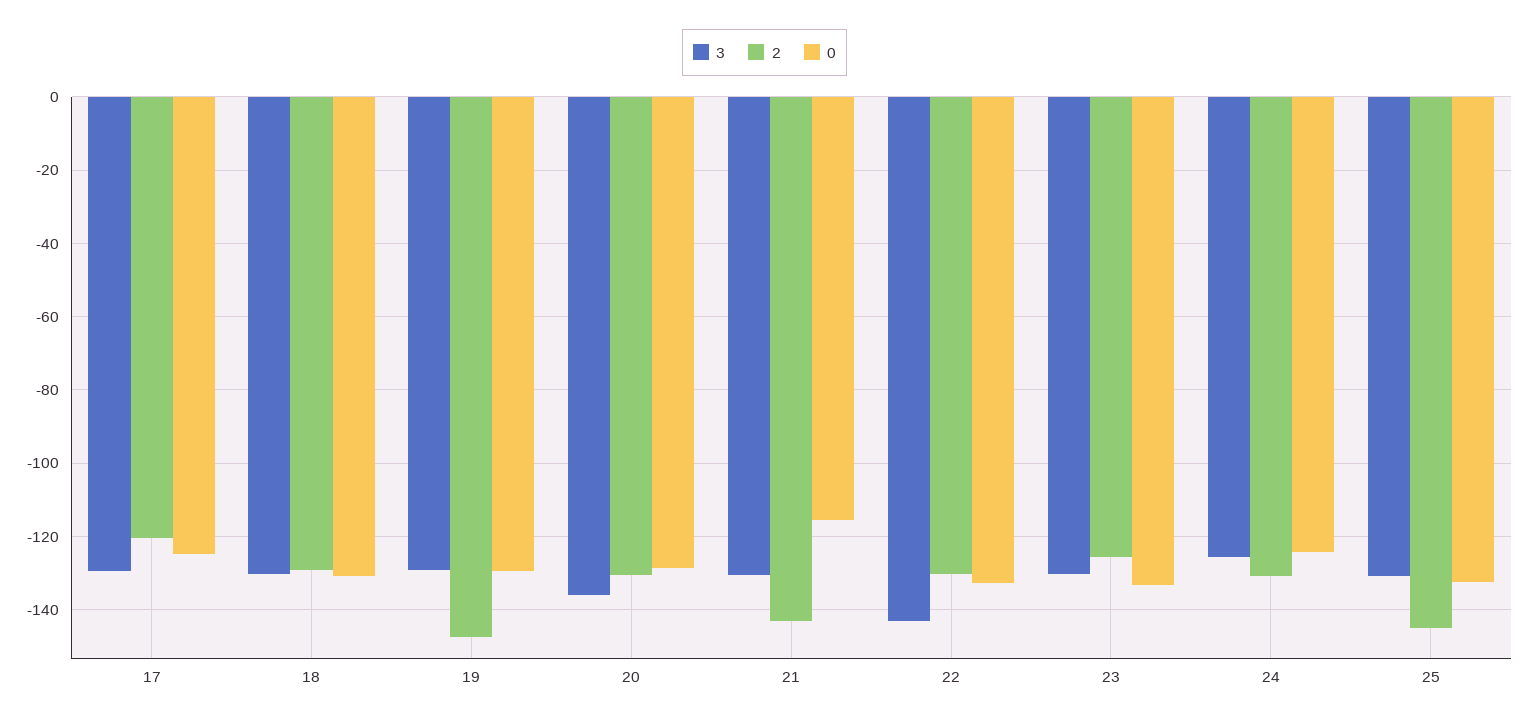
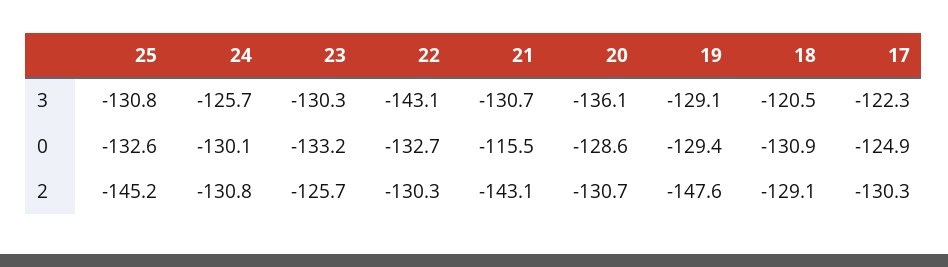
  {
    "3": {
-     "17": -130,
+     "17": -122.3,
-     "18": -130,
+     "18": -120.5,
      "19": -129.1,
      "20": -136.1,
      "21": -130.7,
      "22": -143.1,
      "23": -130.3,
      "24": -125.7,
      "25": -130.8
    },
    "2": {
-     "17": -120,
+     "17": -130.3,
      "18": -129.1,
      "19": -147.6,
      "20": -130.7,
      "21": -143.1,
      "22": -130.3,
      "23": -125.7,
      "24": -130.8,
      "25": -145.2
    },
    "0": {
      "17": -124.9,
      "18": -130.9,
      "19": -129.4,
      "20": -128.6,
      "21": -115.5,
      "22": -132.7,
      "23": -133.2,
-     "24": -124,
+     "24": -130.1,
      "25": -132.6
    }
  }

